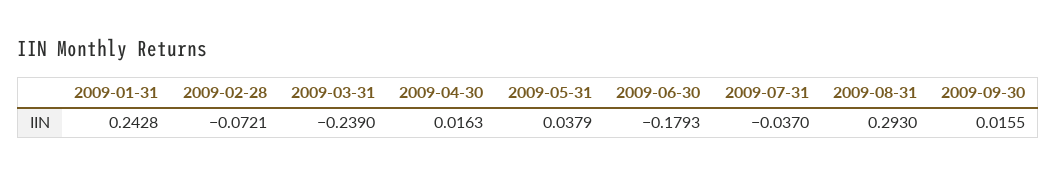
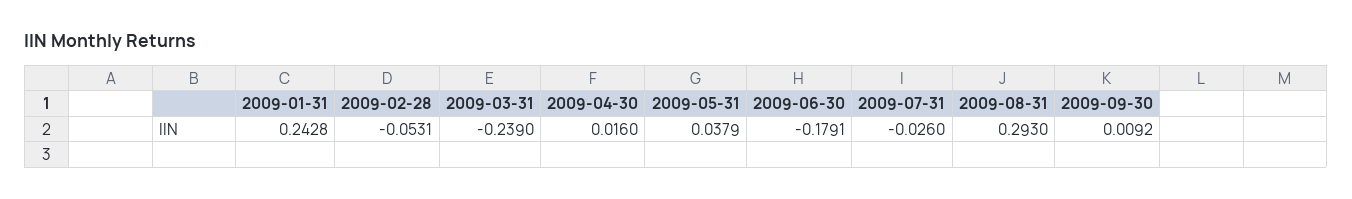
  {
    "2009-01-31": 0.2428,
-   "2009-02-28": -0.0721,
+   "2009-02-28": -0.0531,
    "2009-03-31": -0.239,
-   "2009-04-30": 0.0163,
+   "2009-04-30": 0.016,
    "2009-05-31": 0.0379,
-   "2009-06-30": -0.1793,
+   "2009-06-30": -0.1791,
-   "2009-07-31": -0.037,
+   "2009-07-31": -0.026,
    "2009-08-31": 0.293,
-   "2009-09-30": 0.0155
+   "2009-09-30": 0.0092
  }

